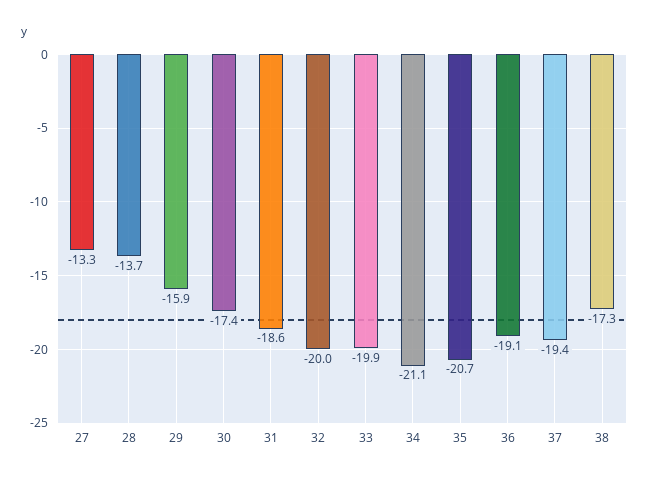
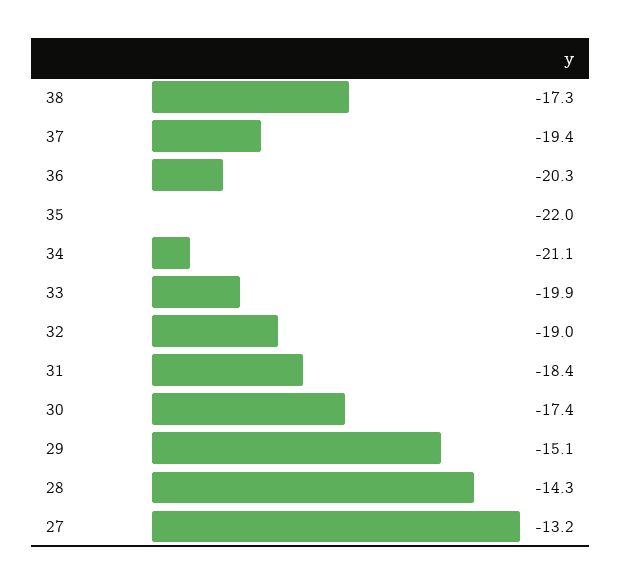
  {
-   "27": -13.3,
+   "27": -13.2,
-   "28": -13.7,
+   "28": -14.3,
-   "29": -15.9,
+   "29": -15.1,
    "30": -17.4,
-   "31": -18.6,
+   "31": -18.4,
-   "32": -20,
+   "32": -19,
    "33": -19.9,
    "34": -21.1,
-   "35": -20.7,
+   "35": -22,
-   "36": -19.1,
+   "36": -20.3,
    "37": -19.4,
    "38": -17.3
  }

